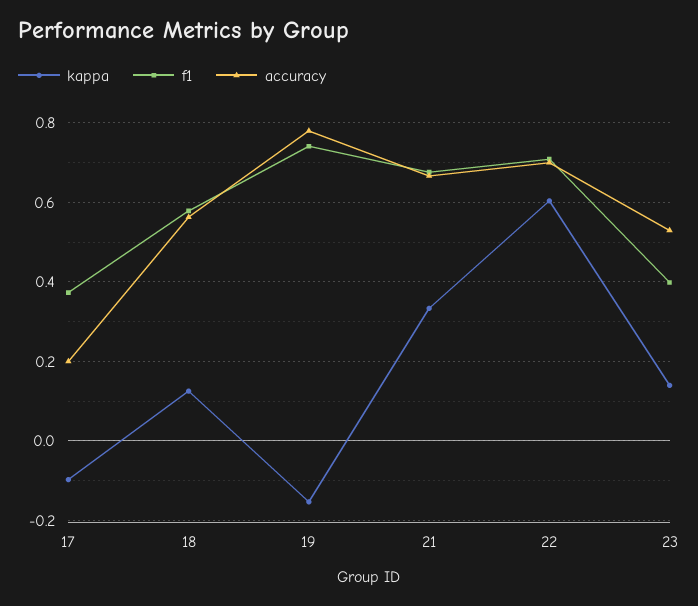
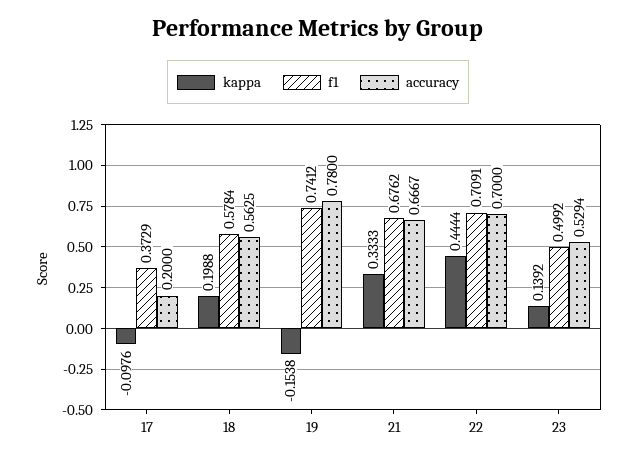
  {
    "kappa": {
      "17": -0.0976,
-     "18": 0.12,
+     "18": 0.1988,
      "19": -0.1538,
      "21": 0.3333,
-     "22": 0.6,
+     "22": 0.4444,
      "23": 0.1392
    },
    "f1": {
      "17": 0.3729,
      "18": 0.5784,
      "19": 0.7412,
      "21": 0.6762,
      "22": 0.7091,
-     "23": 0.4
+     "23": 0.4992
    },
    "accuracy": {
      "17": 0.2,
      "18": 0.5625,
      "19": 0.78,
      "21": 0.6667,
      "22": 0.7,
      "23": 0.5294
    }
  }

